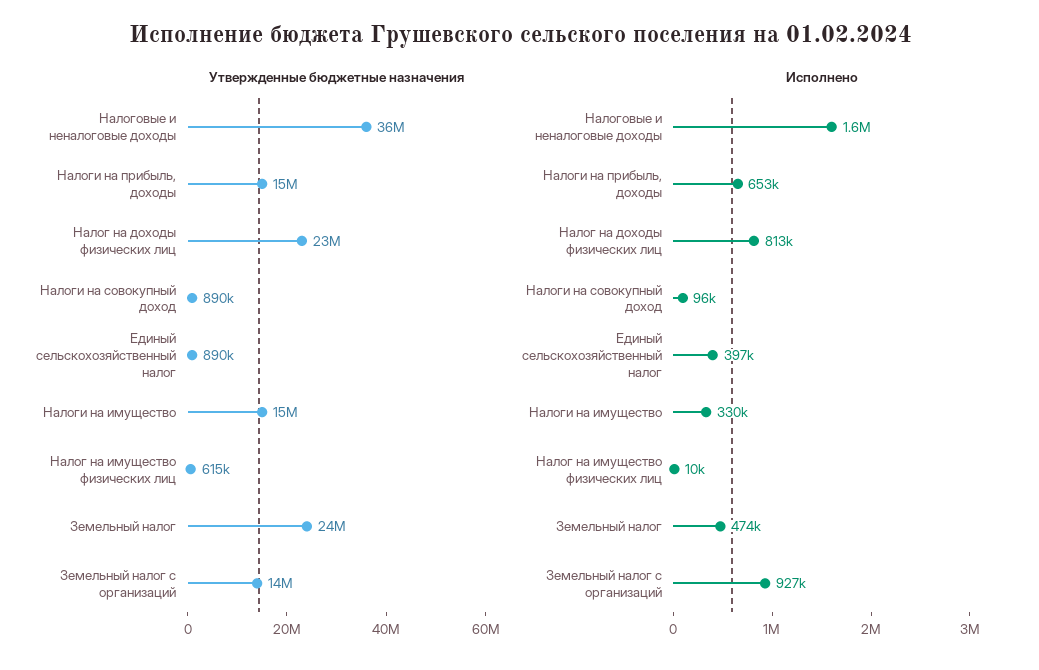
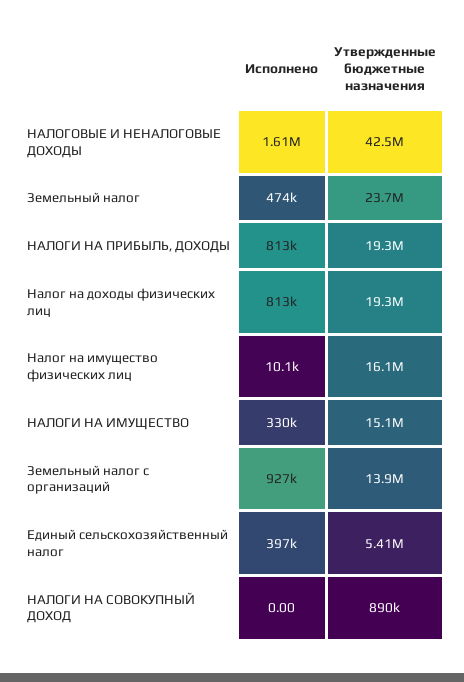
  {
    "Утвержденные бюджетные назначения": {
-     "Налоговые и неналоговые доходы": 36000000,
+     "Налоговые и неналоговые доходы": 42500000,
-     "Налоги на прибыль, доходы": 15000000,
+     "Налоги на прибыль, доходы": 19300000,
-     "Налог на доходы физических лиц": 23000000,
+     "Налог на доходы физических лиц": 19300000,
      "Налоги на совокупный доход": 890000,
-     "Единый сельскохозяйственный налог": 890000,
+     "Единый сельскохозяйственный налог": 5410000,
      "Налоги на имущество": 15100000,
-     "Налог на имущество физических лиц": 615000,
+     "Налог на имущество физических лиц": 16100000,
      "Земельный налог": 23700000,
      "Земельный налог с организаций": 13900000
    },
    "Исполнено": {
      "Налоговые и неналоговые доходы": 1610000,
-     "Налоги на прибыль, доходы": 653000,
+     "Налоги на прибыль, доходы": 813000,
      "Налог на доходы физических лиц": 813000,
-     "Налоги на совокупный доход": 96000,
+     "Налоги на совокупный доход": 0,
      "Единый сельскохозяйственный налог": 397000,
      "Налоги на имущество": 330000,
      "Налог на имущество физических лиц": 10100,
      "Земельный налог": 474000,
      "Земельный налог с организаций": 927000
    }
  }

